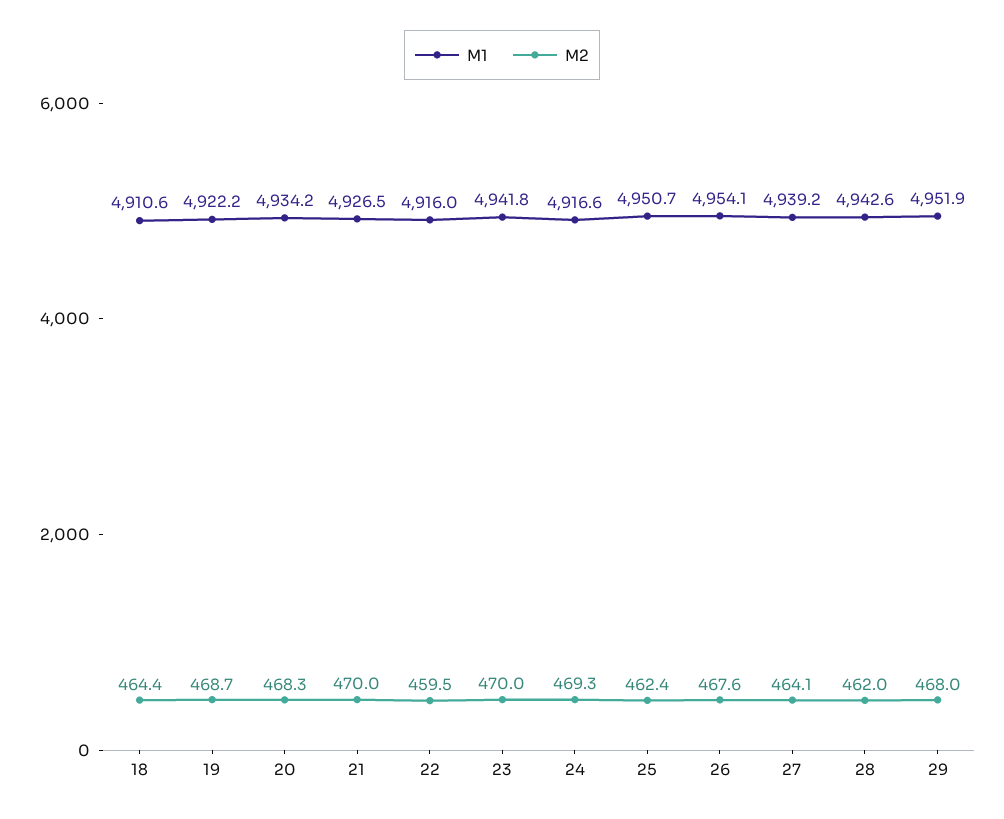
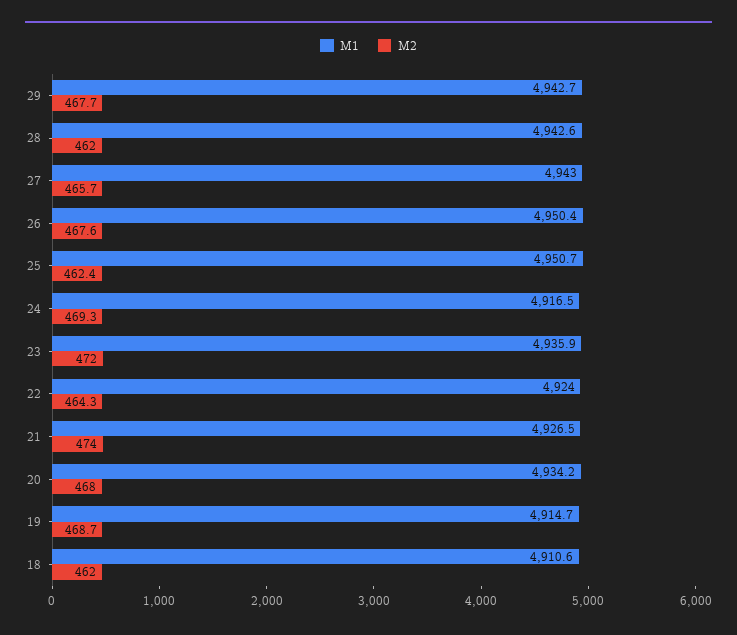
  {
    "M1": {
      "18": 4910.6,
-     "19": 4922.2,
+     "19": 4914.7,
      "20": 4934.2,
      "21": 4926.5,
-     "22": 4916,
+     "22": 4924,
-     "23": 4941.8,
+     "23": 4935.9,
-     "24": 4916.6,
+     "24": 4916.5,
      "25": 4950.7,
-     "26": 4954.1,
+     "26": 4950.4,
-     "27": 4939.2,
+     "27": 4943,
      "28": 4942.6,
-     "29": 4951.9
+     "29": 4942.7
    },
    "M2": {
-     "18": 464.4,
+     "18": 462,
      "19": 468.7,
-     "20": 468.3,
+     "20": 468,
-     "21": 470,
+     "21": 474,
-     "22": 459.5,
+     "22": 464.3,
-     "23": 470,
+     "23": 472,
      "24": 469.3,
      "25": 462.4,
      "26": 467.6,
-     "27": 464.1,
+     "27": 465.7,
      "28": 462,
-     "29": 468
+     "29": 467.7
    }
  }

